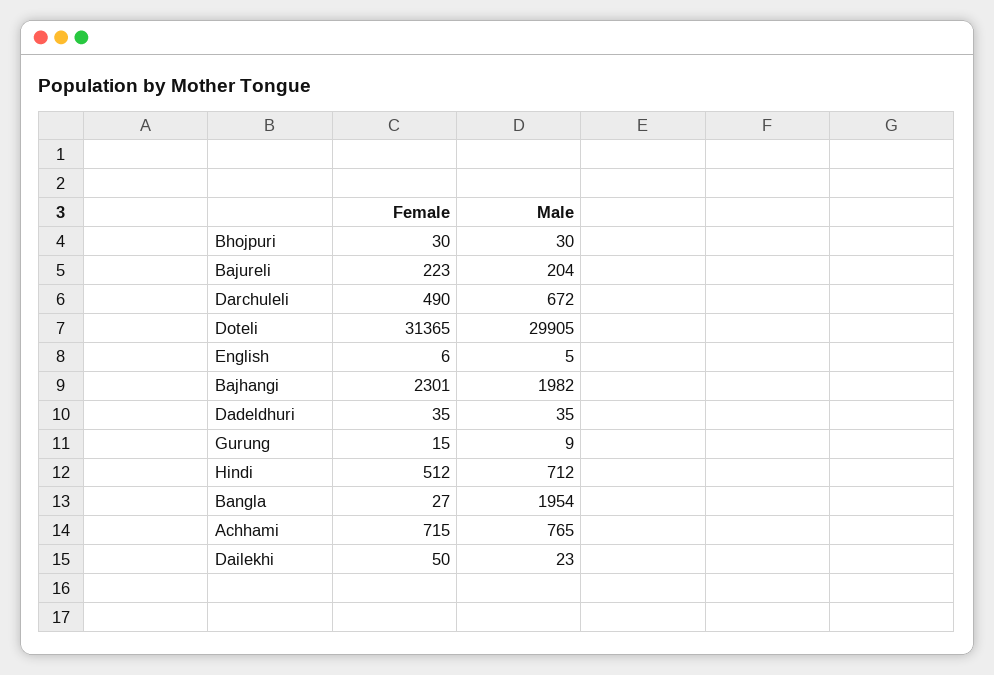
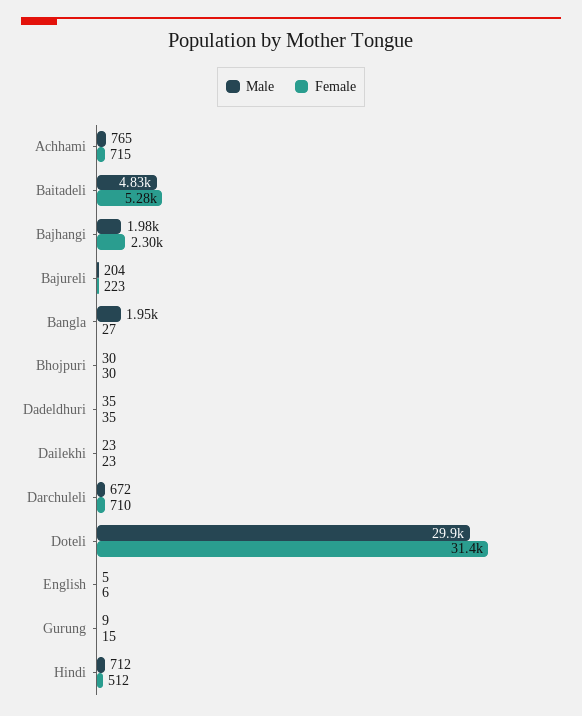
  {
    "Female": {
      "Bhojpuri": 30,
      "Bajureli": 223,
-     "Darchuleli": 490,
+     "Darchuleli": 710,
      "Doteli": 31365,
      "English": 6,
      "Bajhangi": 2301,
      "Dadeldhuri": 35,
      "Gurung": 15,
      "Hindi": 512,
      "Bangla": 27,
      "Achhami": 715,
-     "Dailekhi": 50
+     "Dailekhi": 23,
+     "Baitadeli": 5280
    },
    "Male": {
      "Bhojpuri": 30,
      "Bajureli": 204,
      "Darchuleli": 672,
      "Doteli": 29905,
      "English": 5,
      "Bajhangi": 1982,
      "Dadeldhuri": 35,
      "Gurung": 9,
      "Hindi": 712,
      "Bangla": 1954,
      "Achhami": 765,
-     "Dailekhi": 23
+     "Dailekhi": 23,
+     "Baitadeli": 4830
    }
  }

